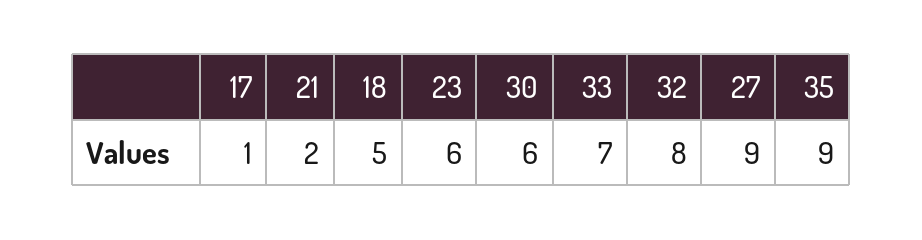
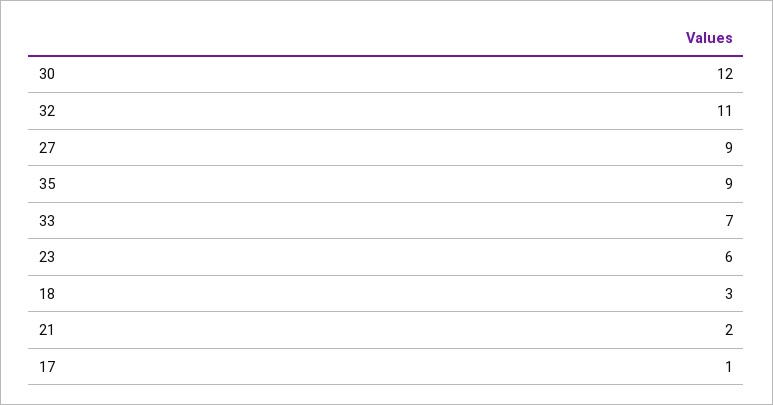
  {
    "17": 1,
    "21": 2,
-   "18": 5,
+   "18": 3,
    "23": 6,
-   "30": 6,
+   "30": 12,
    "33": 7,
-   "32": 8,
+   "32": 11,
    "27": 9,
    "35": 9
  }

